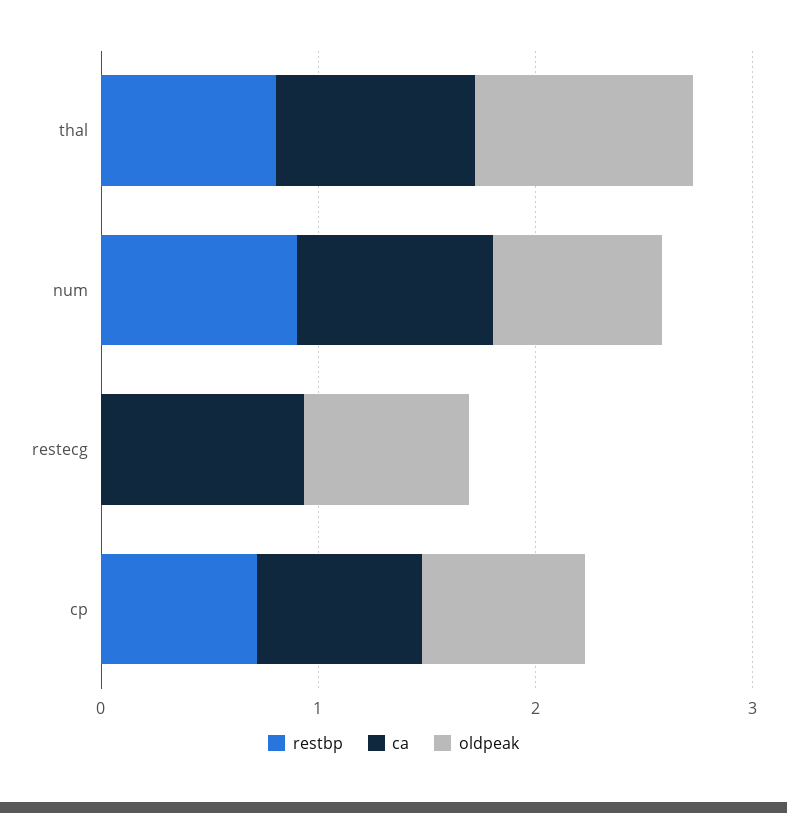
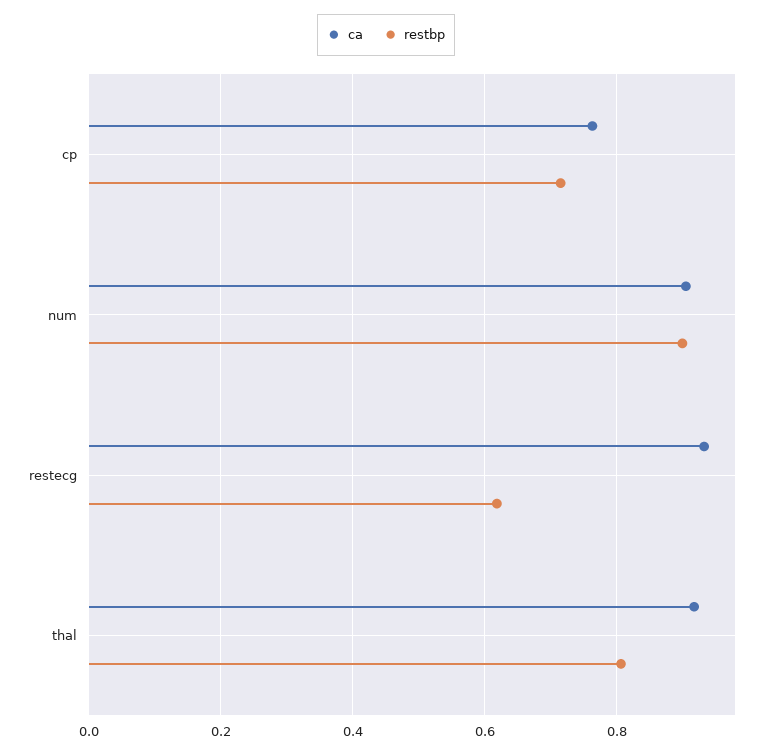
  {
    "restbp": {
      "thal": 0.8,
      "num": 0.9,
-     "restecg": 0,
+     "restecg": 0.62,
      "cp": 0.72
    },
    "ca": {
      "thal": 0.92,
      "num": 0.9,
      "restecg": 0.94,
      "cp": 0.76
-   },
+   }
-   "oldpeak": {
-     "thal": 1,
-     "num": 0.8,
-     "restecg": 0.8,
-     "cp": 0.8
-   }
  }

